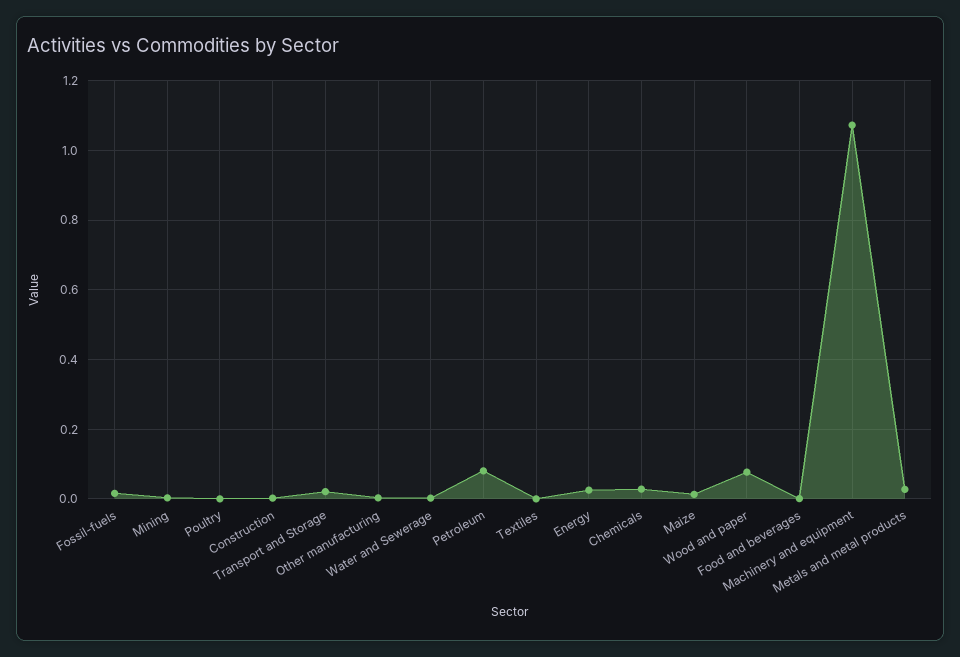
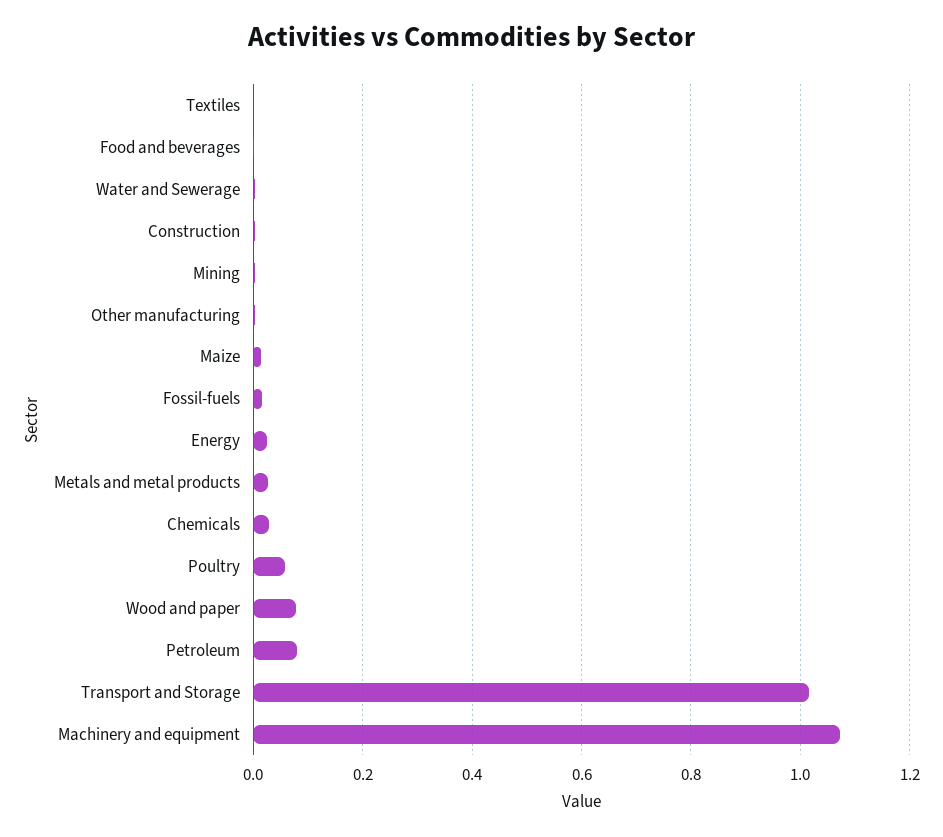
  {
    "Fossil-fuels": 0.02,
    "Mining": 0,
-   "Poultry": 0,
+   "Poultry": 0.06,
    "Construction": 0,
-   "Transport and Storage": 0.02,
+   "Transport and Storage": 1.02,
    "Other manufacturing": 0,
    "Water and Sewerage": 0,
    "Petroleum": 0.08,
    "Textiles": 0,
    "Energy": 0.02,
    "Chemicals": 0.02,
    "Maize": 0.02,
    "Wood and paper": 0.08,
    "Food and beverages": 0,
    "Machinery and equipment": 1.08,
    "Metals and metal products": 0.02
  }

